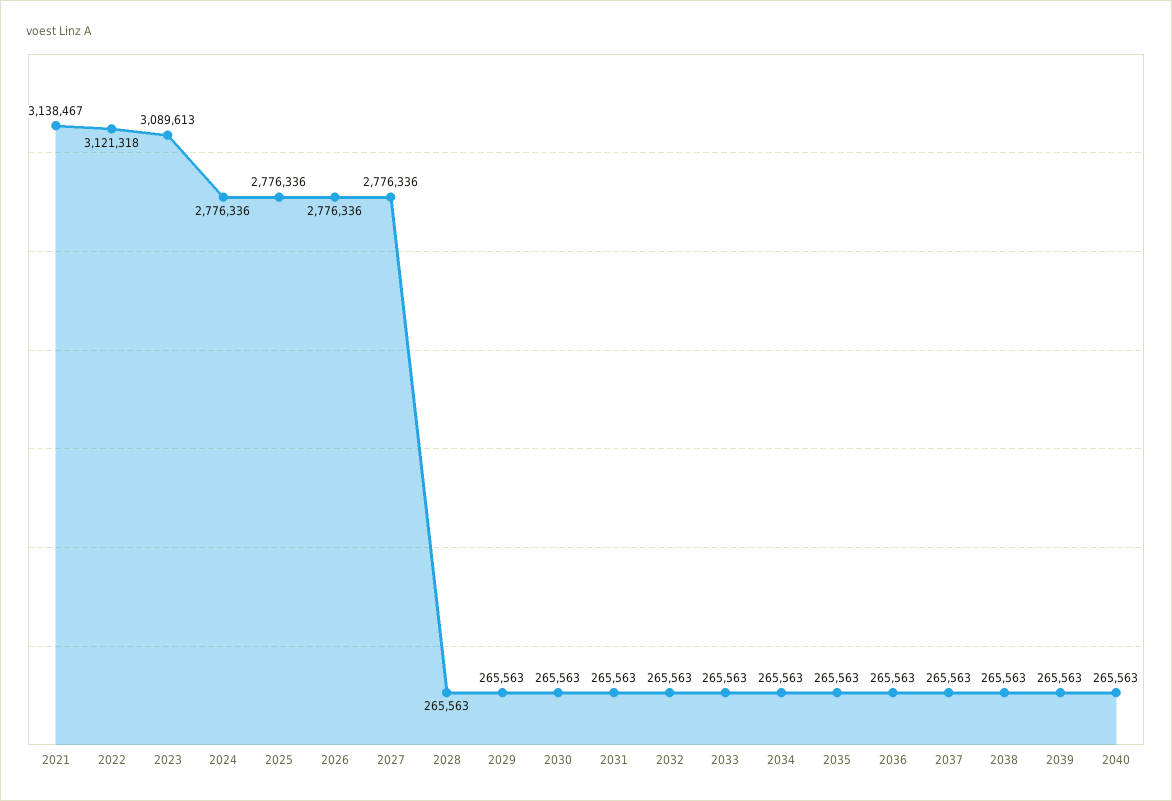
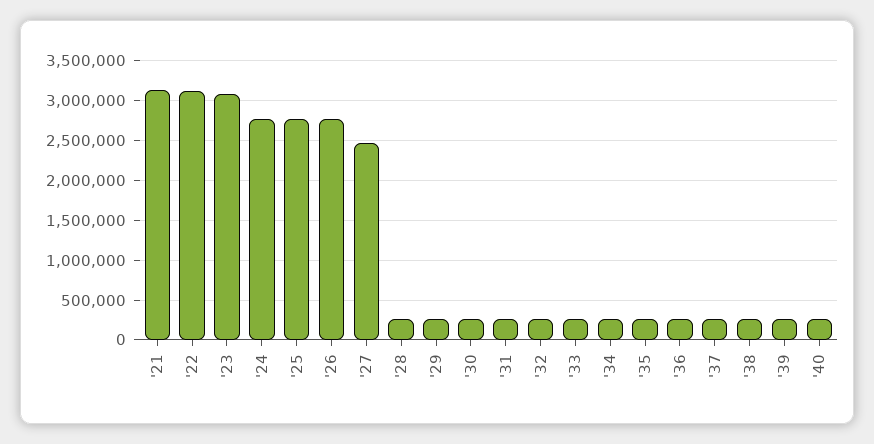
  {
    "2021": 3138467,
    "2022": 3121318,
    "2023": 3089613,
    "2024": 2776336,
    "2025": 2776336,
    "2026": 2776336,
-   "2027": 2776336,
+   "2027": 2500000,
    "2028": 265563,
    "2029": 265563,
    "2030": 265563,
    "2031": 265563,
    "2032": 265563,
    "2033": 265563,
    "2034": 265563,
    "2035": 265563,
    "2036": 265563,
    "2037": 265563,
    "2038": 265563,
    "2039": 265563,
    "2040": 265563
  }

